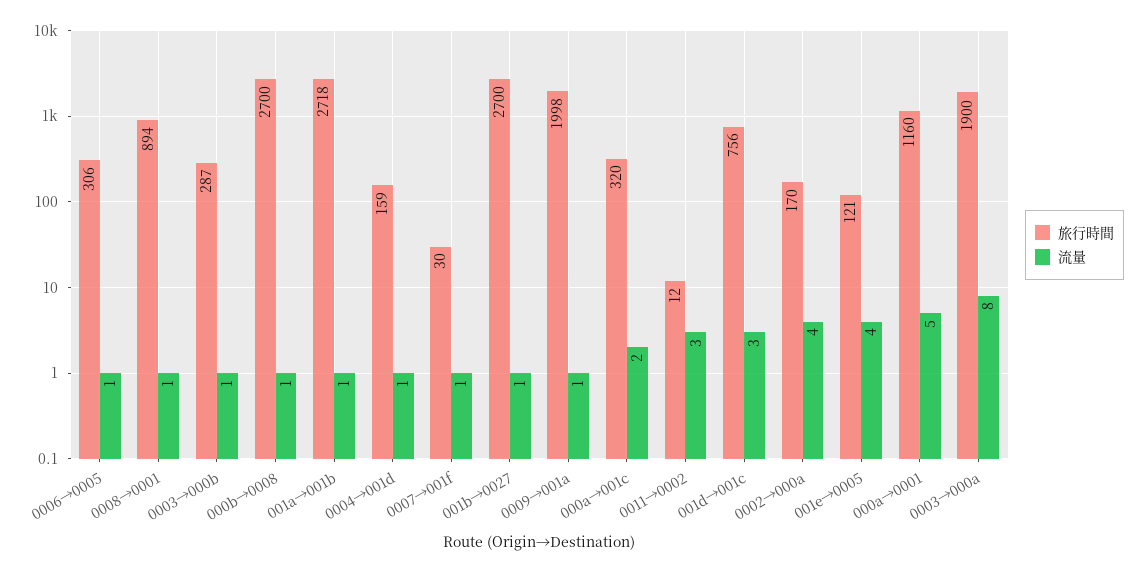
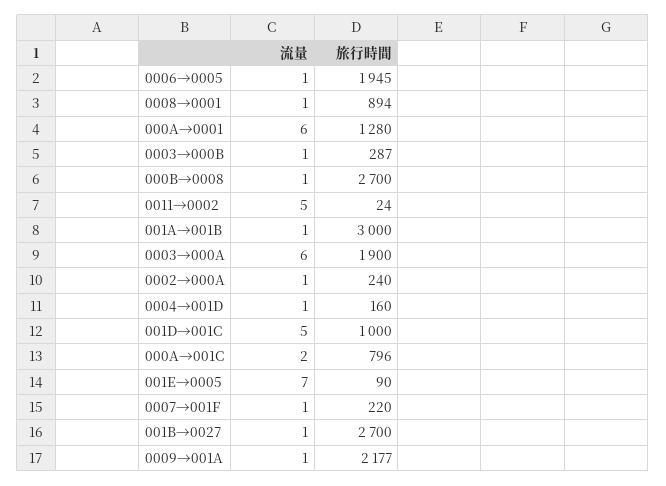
  {
    "旅行時間": {
-     "0006→0005": 306,
+     "0006→0005": 1945,
      "0008→0001": 894,
      "0003→000b": 287,
      "000b→0008": 2700,
-     "001a→001b": 2718,
+     "001a→001b": 3000,
-     "0004→001d": 159,
+     "0004→001d": 160,
-     "0007→001f": 30,
+     "0007→001f": 220,
      "001b→0027": 2700,
-     "0009→001a": 1998,
+     "0009→001a": 2177,
-     "000a→001c": 320,
+     "000a→001c": 796,
-     "0011→0002": 12,
+     "0011→0002": 24,
-     "001d→001c": 756,
+     "001d→001c": 1000,
-     "0002→000a": 170,
+     "0002→000a": 240,
-     "001e→0005": 121,
+     "001e→0005": 90,
-     "000a→0001": 1160,
+     "000a→0001": 1280,
      "0003→000a": 1900
    },
    "流量": {
      "0006→0005": 1,
      "0008→0001": 1,
      "0003→000b": 1,
      "000b→0008": 1,
      "001a→001b": 1,
      "0004→001d": 1,
      "0007→001f": 1,
      "001b→0027": 1,
      "0009→001a": 1,
      "000a→001c": 2,
-     "0011→0002": 3,
+     "0011→0002": 5,
-     "001d→001c": 3,
+     "001d→001c": 5,
-     "0002→000a": 4,
+     "0002→000a": 1,
-     "001e→0005": 4,
+     "001e→0005": 7,
-     "000a→0001": 5,
+     "000a→0001": 6,
-     "0003→000a": 8
+     "0003→000a": 6
    }
  }

